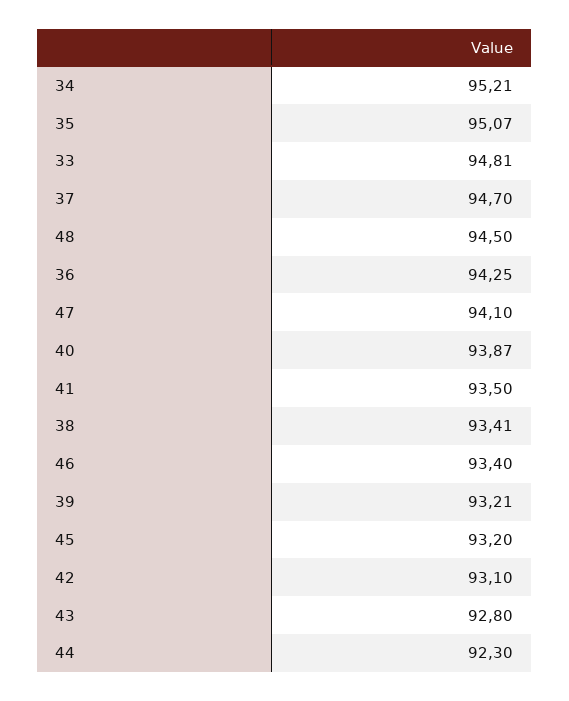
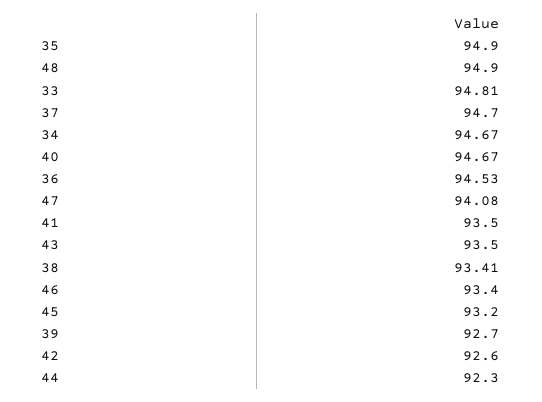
  {
-   "34": 95.21,
+   "34": 94.67,
-   "35": 95.07,
+   "35": 94.9,
    "33": 94.81,
    "37": 94.7,
-   "48": 94.5,
+   "48": 94.9,
-   "36": 94.25,
+   "36": 94.53,
-   "47": 94.1,
+   "47": 94.08,
-   "40": 93.87,
+   "40": 94.67,
    "41": 93.5,
    "38": 93.41,
    "46": 93.4,
-   "39": 93.21,
+   "39": 92.7,
    "45": 93.2,
-   "42": 93.1,
+   "42": 92.6,
-   "43": 92.8,
+   "43": 93.5,
    "44": 92.3
  }

